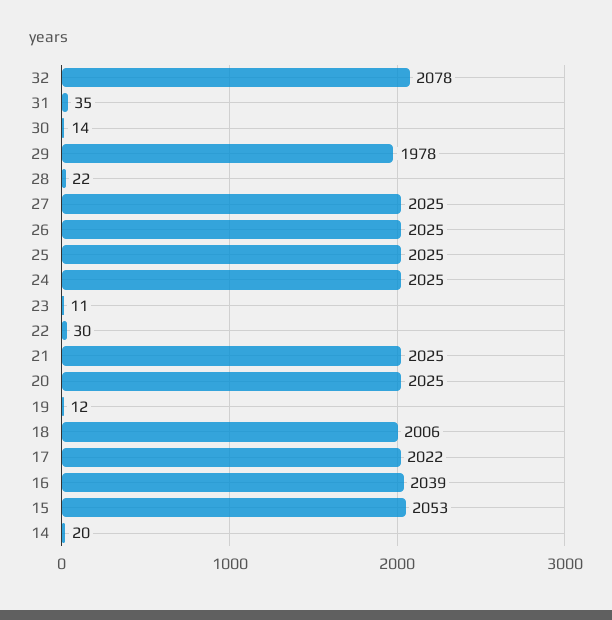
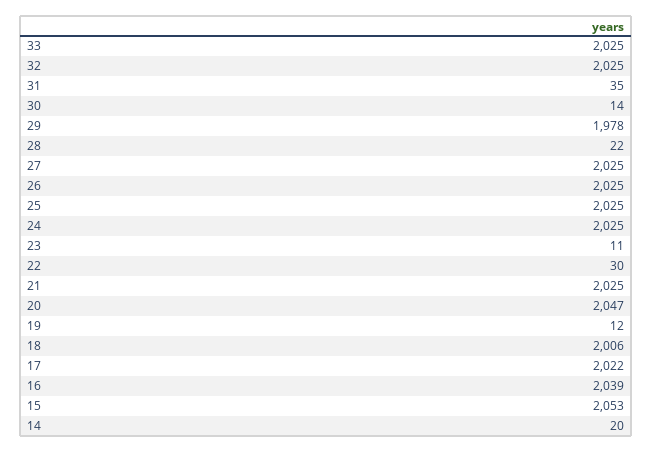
  {
-   "32": 2078,
+   "32": 2025,
    "31": 35,
    "30": 14,
    "29": 1978,
    "28": 22,
    "27": 2025,
    "26": 2025,
    "25": 2025,
    "24": 2025,
    "23": 11,
    "22": 30,
    "21": 2025,
-   "20": 2025,
+   "20": 2047,
    "19": 12,
    "18": 2006,
    "17": 2022,
    "16": 2039,
    "15": 2053,
-   "14": 20
+   "14": 20,
+   "33": 2025
  }

